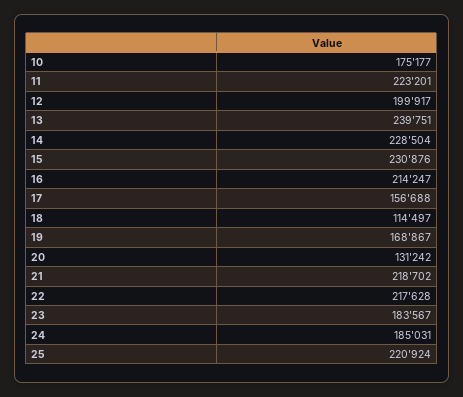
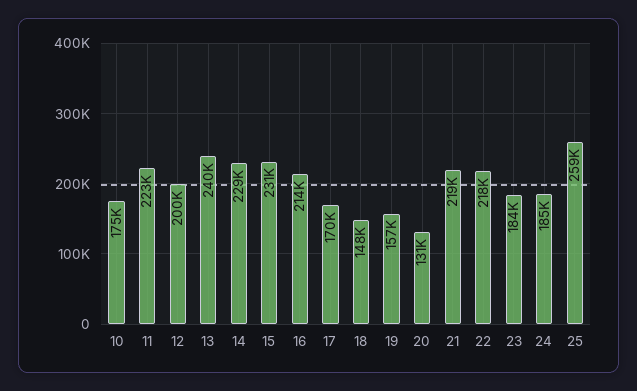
  {
    "10": 175177,
    "11": 223201,
    "12": 199917,
    "13": 239751,
    "14": 228504,
    "15": 230876,
    "16": 214247,
-   "17": 156688,
+   "17": 170000,
-   "18": 114497,
+   "18": 148000,
-   "19": 168867,
+   "19": 157000,
    "20": 131242,
    "21": 218702,
    "22": 217628,
    "23": 183567,
    "24": 185031,
-   "25": 220924
+   "25": 259000
  }

